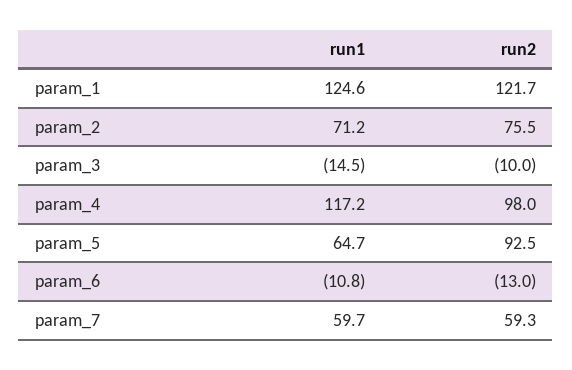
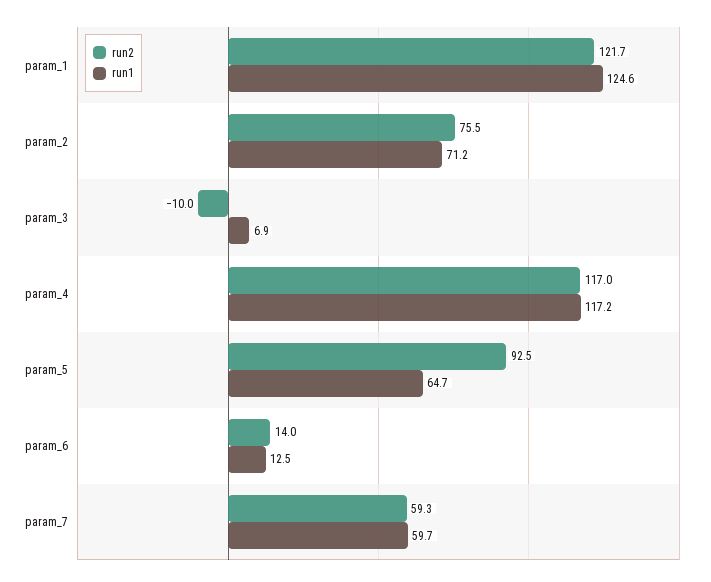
  {
    "run1": {
      "param_1": 124.6,
      "param_2": 71.2,
-     "param_3": -14.5,
+     "param_3": 6.9,
      "param_4": 117.2,
      "param_5": 64.7,
-     "param_6": -10.8,
+     "param_6": 12.5,
      "param_7": 59.7
    },
    "run2": {
      "param_1": 121.7,
      "param_2": 75.5,
      "param_3": -10,
-     "param_4": 98,
+     "param_4": 117,
      "param_5": 92.5,
-     "param_6": -13,
+     "param_6": 14,
      "param_7": 59.3
    }
  }

